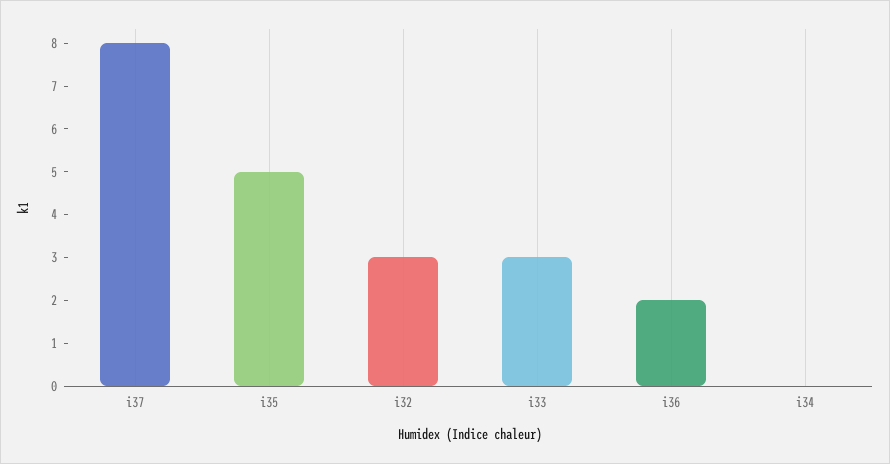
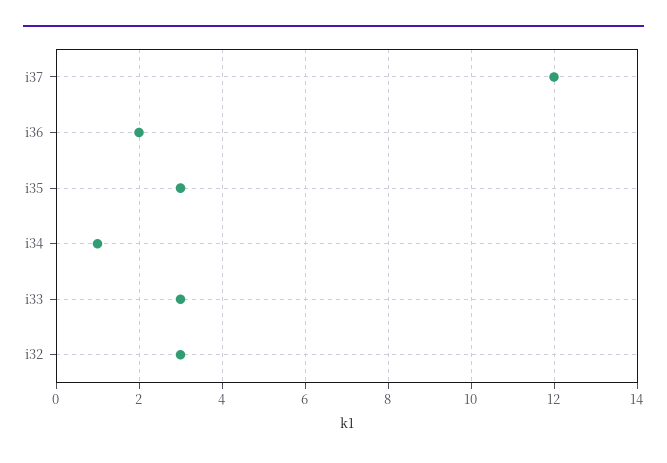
  {
-   "i37": 8,
+   "i37": 12,
-   "i35": 5,
+   "i35": 3,
    "i32": 3,
    "i33": 3,
    "i36": 2,
-   "i34": 0
+   "i34": 1
  }

